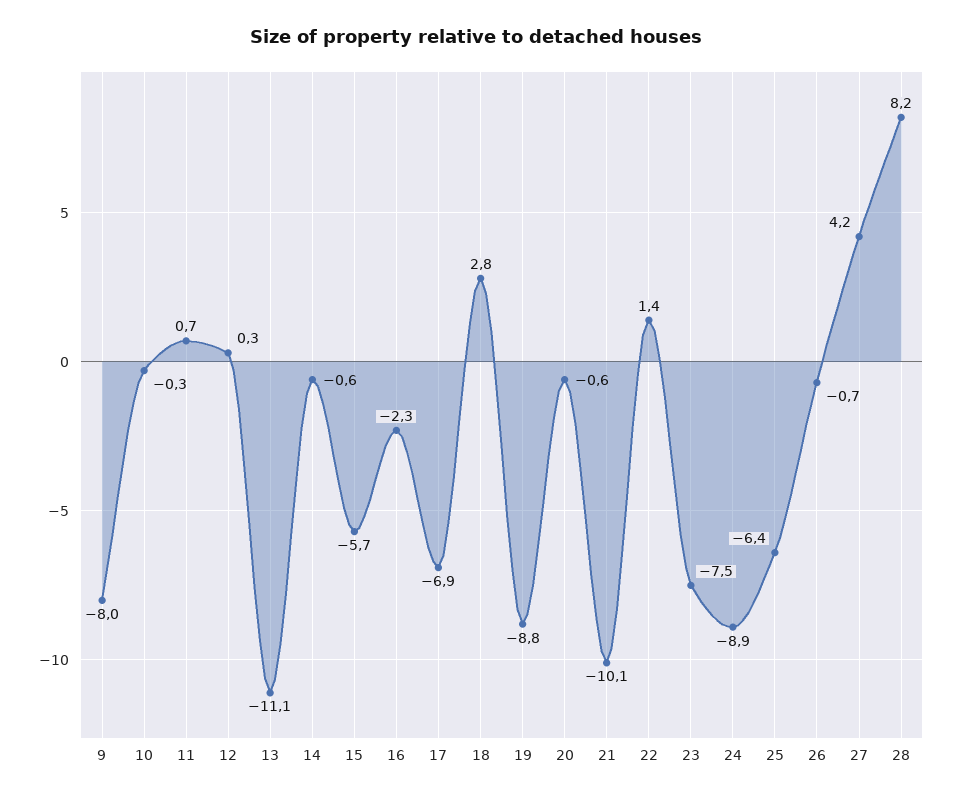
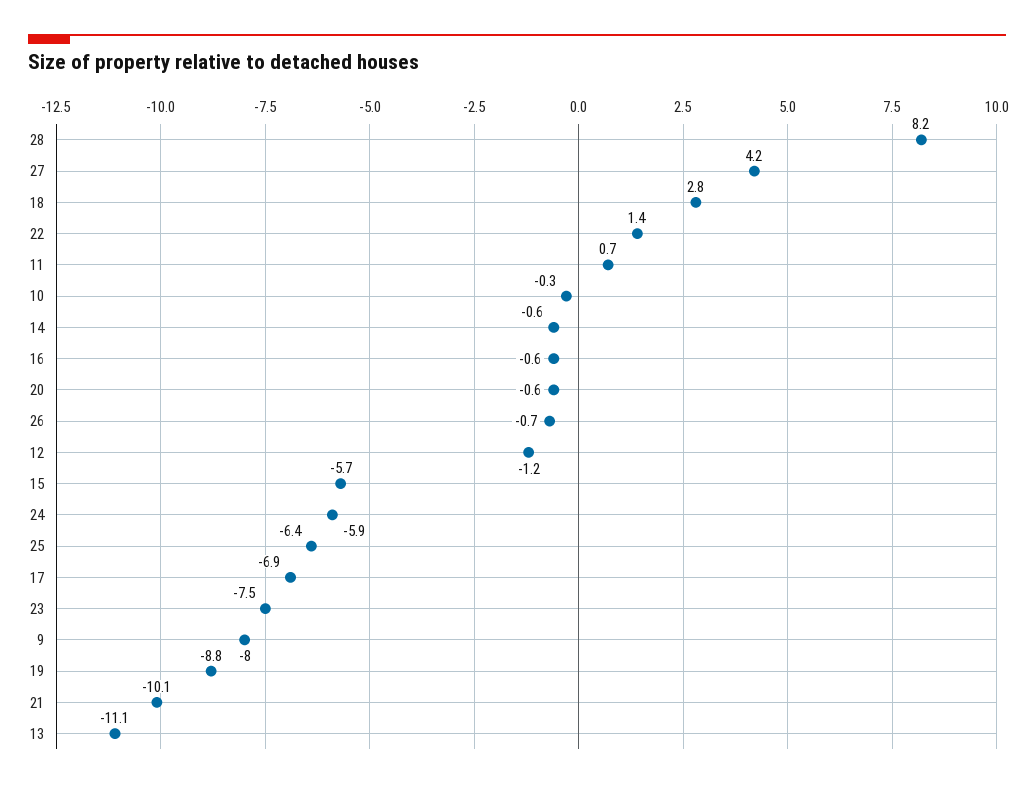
  {
    "9": -8,
    "10": -0.3,
    "11": 0.7,
-   "12": 0.3,
+   "12": -1.2,
    "13": -11.1,
    "14": -0.6,
    "15": -5.7,
-   "16": -2.3,
+   "16": -0.6,
    "17": -6.9,
    "18": 2.8,
    "19": -8.8,
    "20": -0.6,
    "21": -10.1,
    "22": 1.4,
    "23": -7.5,
-   "24": -8.9,
+   "24": -5.9,
    "25": -6.4,
    "26": -0.7,
    "27": 4.2,
    "28": 8.2
  }

